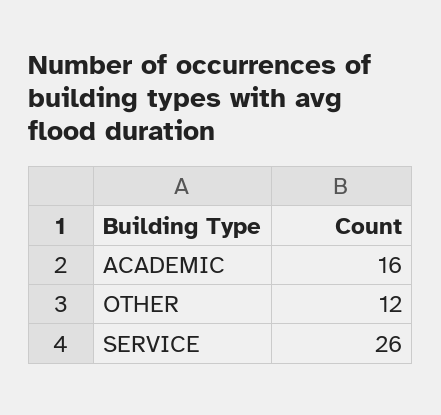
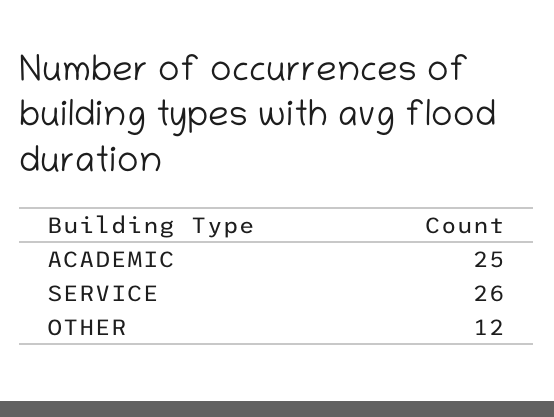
  {
-   "ACADEMIC": 16,
+   "ACADEMIC": 25,
    "OTHER": 12,
    "SERVICE": 26
  }

